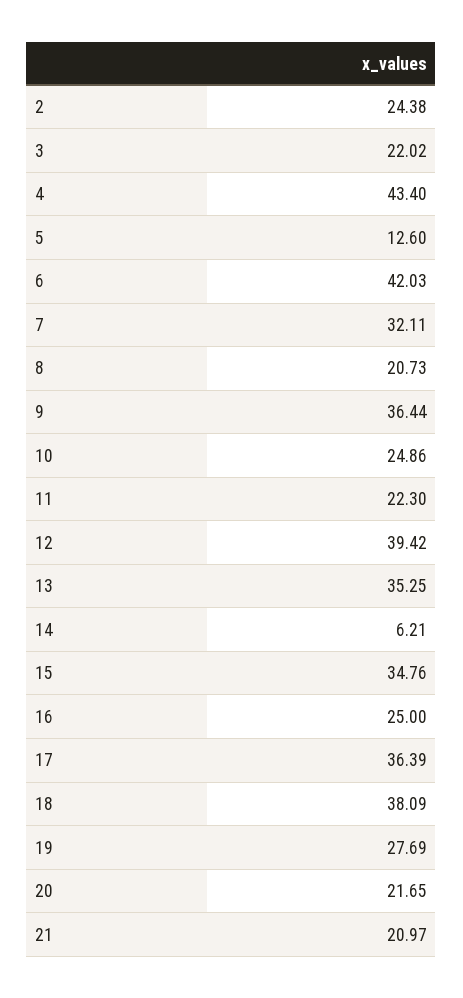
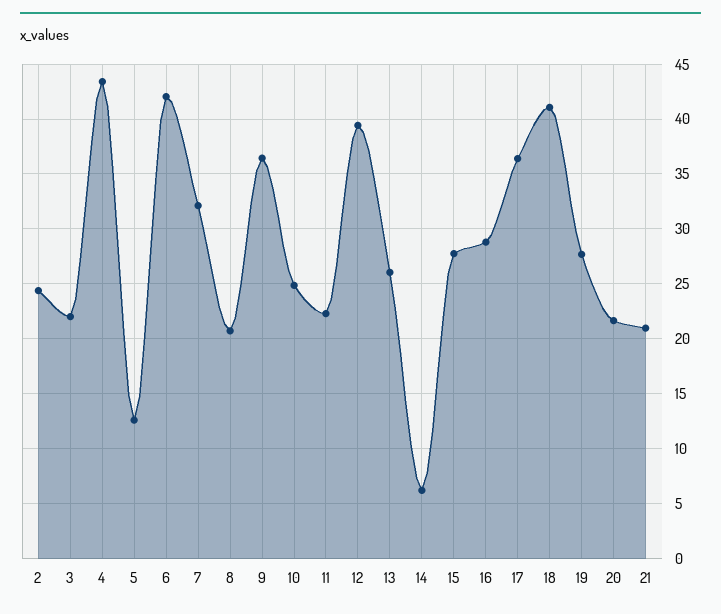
  {
    "2": 24.38,
    "3": 22.02,
    "4": 43.4,
    "5": 12.6,
    "6": 42.03,
    "7": 32.11,
    "8": 20.73,
    "9": 36.44,
    "10": 24.86,
    "11": 22.3,
    "12": 39.42,
-   "13": 35.25,
+   "13": 26,
    "14": 6.21,
-   "15": 34.76,
+   "15": 28,
-   "16": 25,
+   "16": 29,
    "17": 36.39,
-   "18": 38.09,
+   "18": 41,
    "19": 27.69,
    "20": 21.65,
    "21": 20.97
  }

